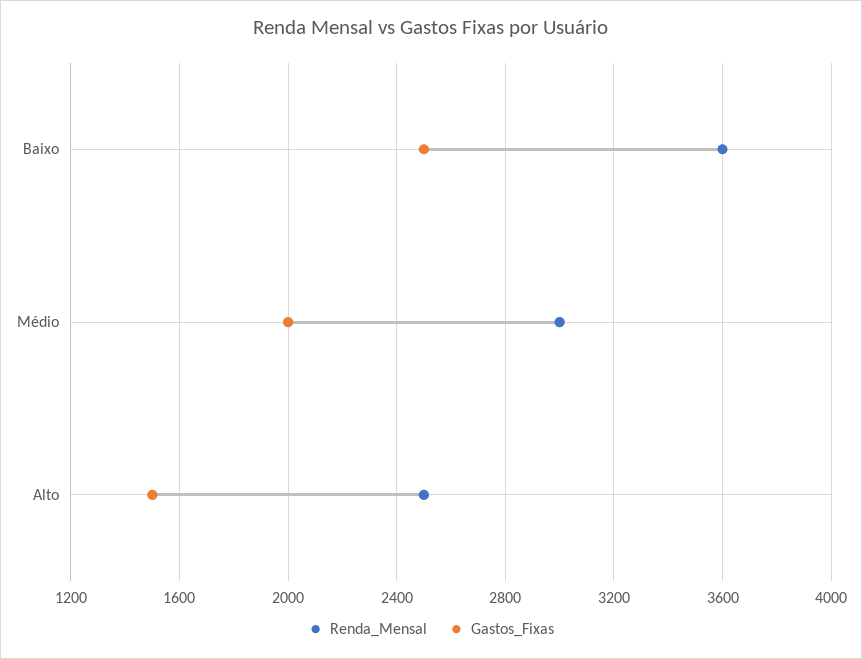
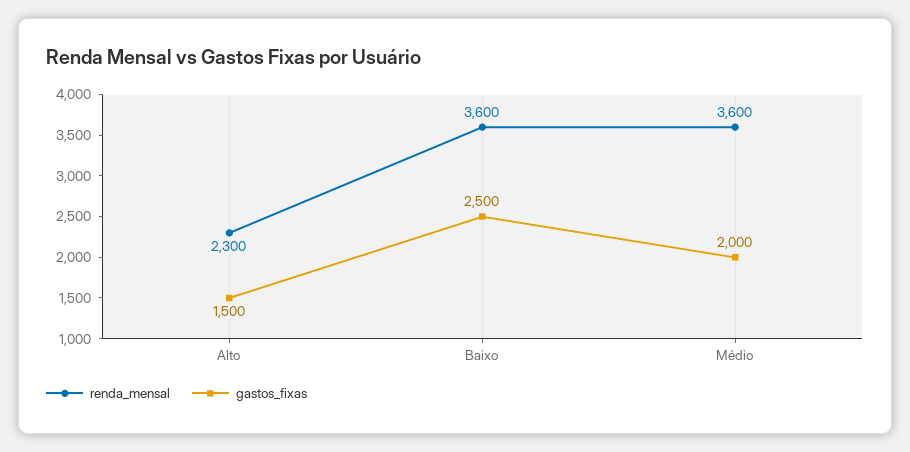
  {
    "Renda_Mensal": {
      "Baixo": 3600,
-     "Médio": 3000,
+     "Médio": 3600,
-     "Alto": 2500
+     "Alto": 2300
    },
    "Gastos_Fixas": {
      "Baixo": 2500,
      "Médio": 2000,
      "Alto": 1500
    }
  }

